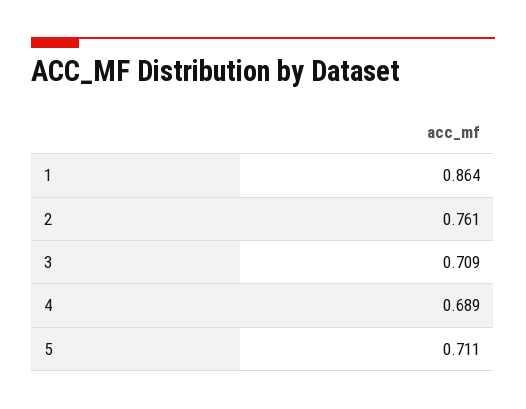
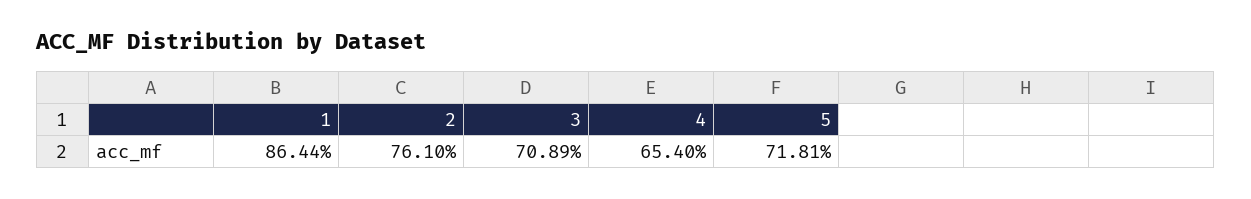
  {
    "1": 0.8644,
    "2": 0.761,
    "3": 0.7089,
-   "4": 0.689,
+   "4": 0.654,
-   "5": 0.711
+   "5": 0.7181
  }

